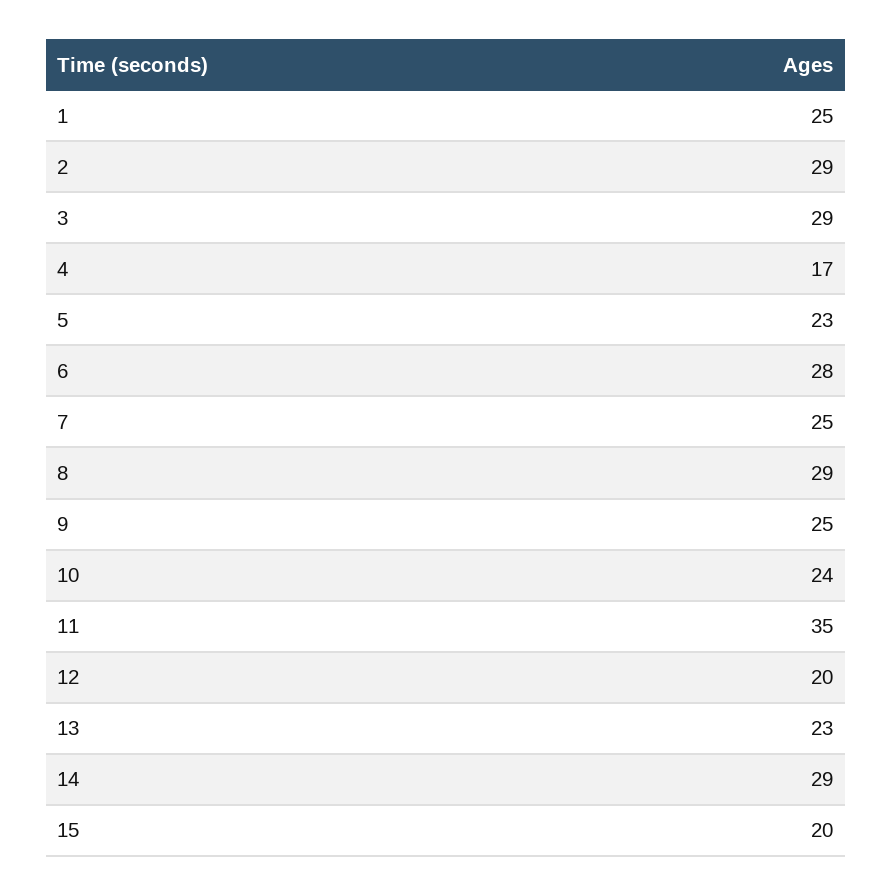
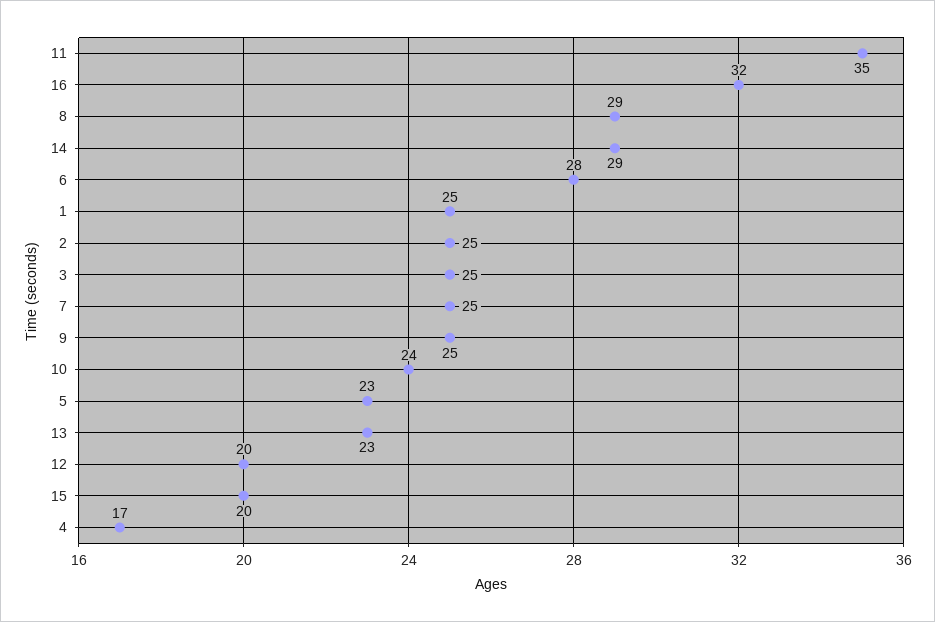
  {
    "1": 25,
-   "2": 29,
+   "2": 25,
-   "3": 29,
+   "3": 25,
    "4": 17,
    "5": 23,
    "6": 28,
    "7": 25,
    "8": 29,
    "9": 25,
    "10": 24,
    "11": 35,
    "12": 20,
    "13": 23,
    "14": 29,
-   "15": 20
+   "15": 20,
+   "16": 32
  }

